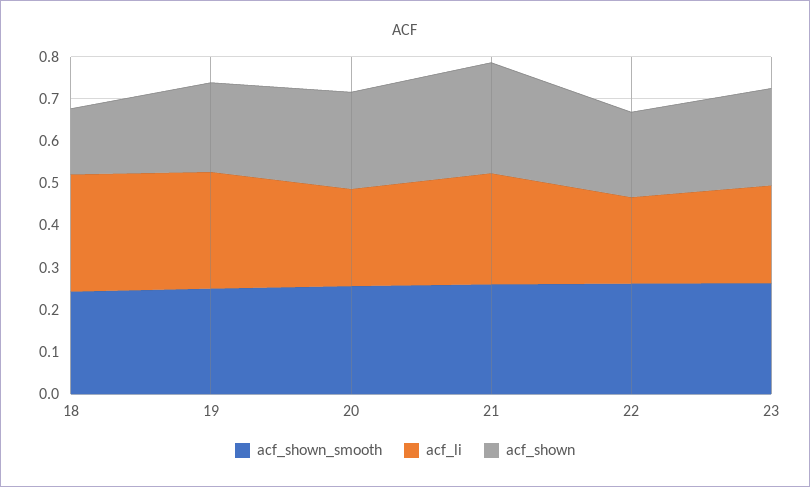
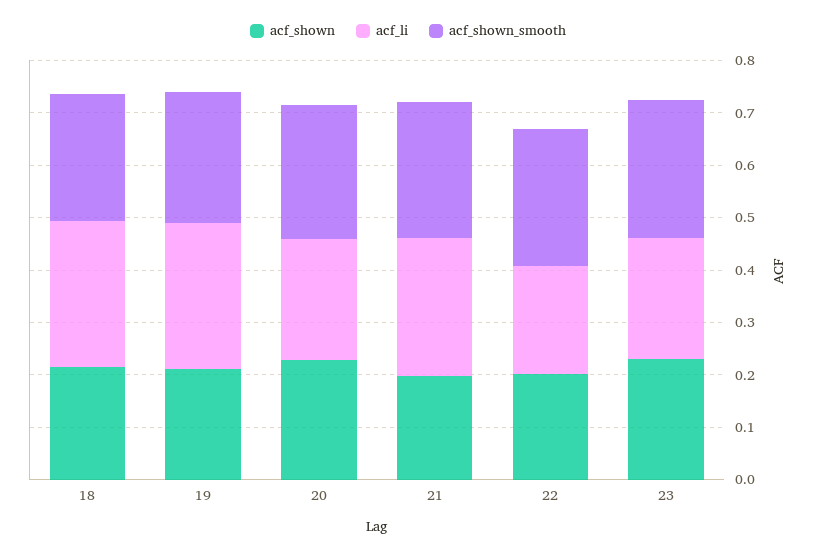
  {
    "acf_shown_smooth": {
      "18": 0.24,
      "19": 0.26,
      "20": 0.26,
      "21": 0.26,
      "22": 0.26,
      "23": 0.26
    },
    "acf_li": {
      "18": 0.28,
      "19": 0.28,
      "20": 0.24,
      "21": 0.26,
      "22": 0.2,
      "23": 0.24
    },
    "acf_shown": {
-     "18": 0.16,
+     "18": 0.22,
      "19": 0.22,
      "20": 0.22,
-     "21": 0.26,
+     "21": 0.2,
      "22": 0.2,
      "23": 0.24
    }
  }

